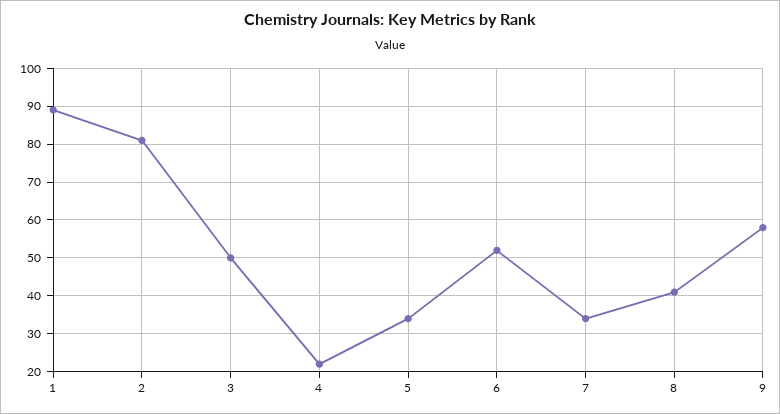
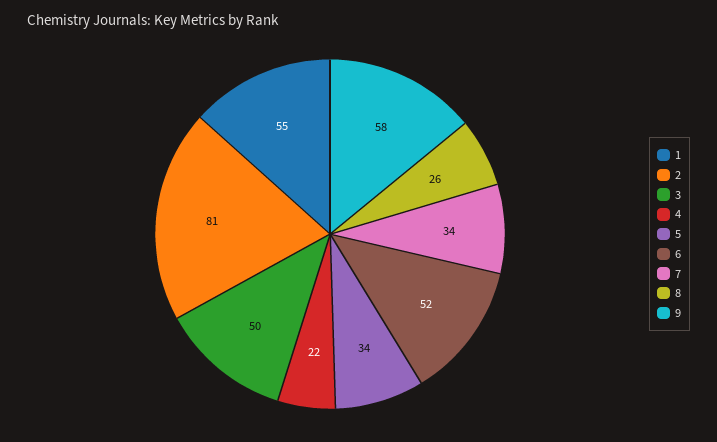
  {
-   "1": 90,
+   "1": 55,
    "2": 81,
    "3": 50,
    "4": 22,
    "5": 34,
    "6": 52,
    "7": 34,
-   "8": 40,
+   "8": 26,
    "9": 58
  }

